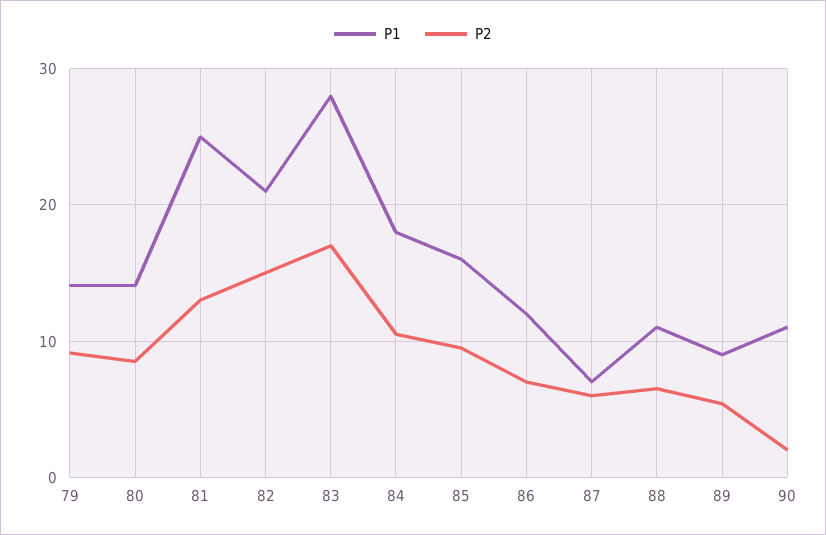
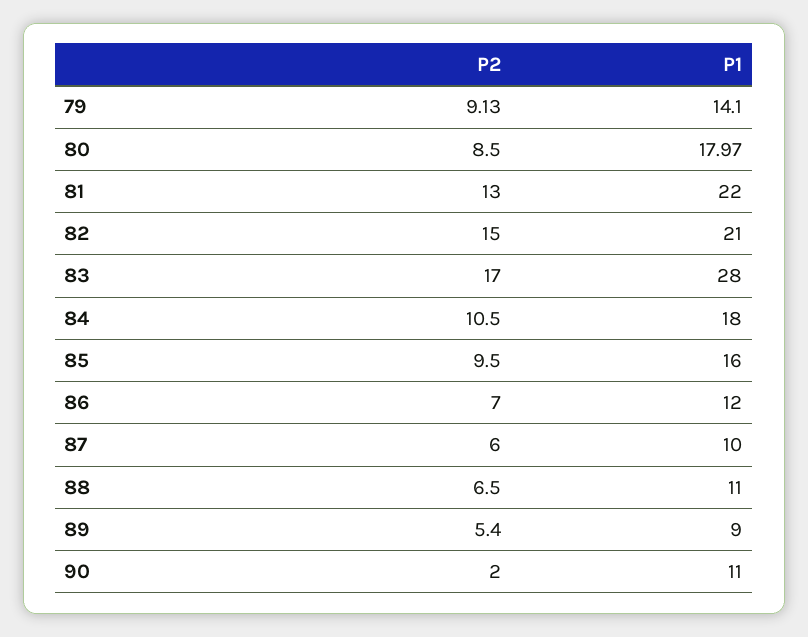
  {
    "P1": {
      "79": 14.1,
-     "80": 14,
+     "80": 17.97,
-     "81": 25,
+     "81": 22,
      "82": 21,
      "83": 28,
      "84": 18,
      "85": 16,
      "86": 12,
-     "87": 7,
+     "87": 10,
      "88": 11,
      "89": 9,
      "90": 11
    },
    "P2": {
      "79": 9.13,
      "80": 8.5,
      "81": 13,
      "82": 15,
      "83": 17,
      "84": 10.5,
      "85": 9.5,
      "86": 7,
      "87": 6,
      "88": 6.5,
      "89": 5.4,
      "90": 2
    }
  }

